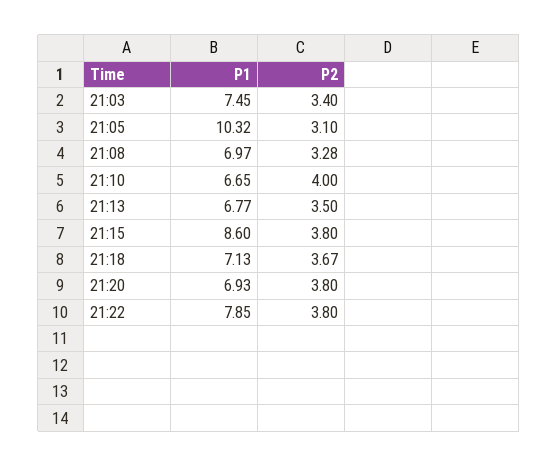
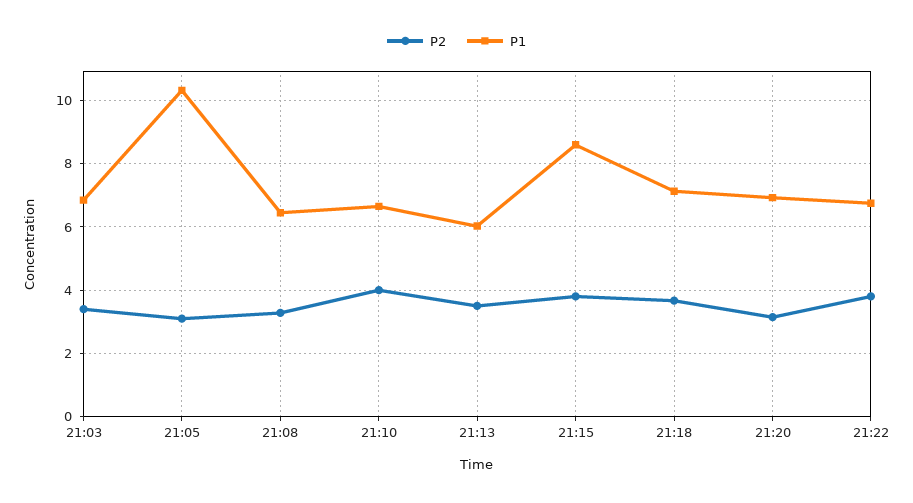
  {
    "P1": {
-     "21:03": 7.45,
+     "21:03": 6.8,
      "21:05": 10.32,
-     "21:08": 6.97,
+     "21:08": 6.4,
      "21:10": 6.65,
-     "21:13": 6.77,
+     "21:13": 6,
      "21:15": 8.6,
      "21:18": 7.13,
      "21:20": 6.93,
-     "21:22": 7.85
+     "21:22": 6.8
    },
    "P2": {
      "21:03": 3.4,
      "21:05": 3.1,
      "21:08": 3.28,
      "21:10": 4,
      "21:13": 3.5,
      "21:15": 3.8,
      "21:18": 3.67,
-     "21:20": 3.8,
+     "21:20": 3.2,
      "21:22": 3.8
    }
  }

